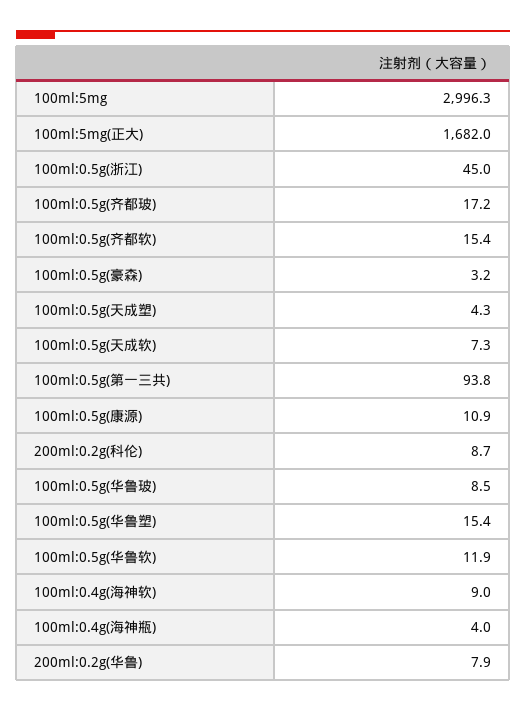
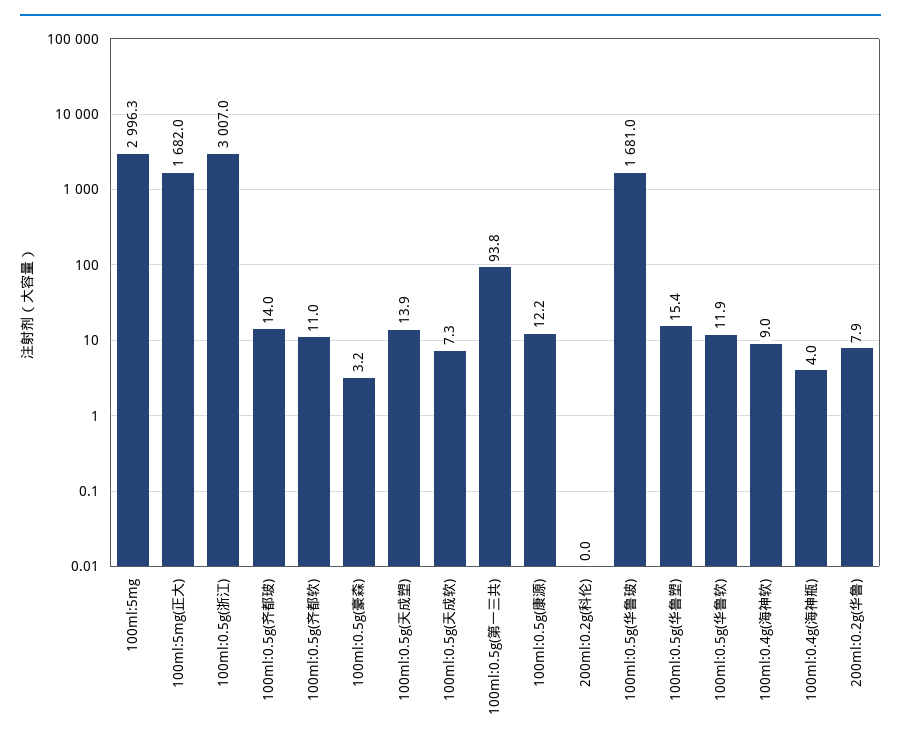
  {
    "100ml:5mg": 2996.3,
    "100ml:5mg(正大)": 1682,
-   "100ml:0.5g(浙江)": 45,
+   "100ml:0.5g(浙江)": 3007,
-   "100ml:0.5g(齐都玻)": 17.2,
+   "100ml:0.5g(齐都玻)": 14,
-   "100ml:0.5g(齐都软)": 15.4,
+   "100ml:0.5g(齐都软)": 11,
    "100ml:0.5g(豪森)": 3.2,
-   "100ml:0.5g(天成塑)": 4.3,
+   "100ml:0.5g(天成塑)": 13.9,
    "100ml:0.5g(天成软)": 7.3,
    "100ml:0.5g(第一三共)": 93.8,
-   "100ml:0.5g(康源)": 10.9,
+   "100ml:0.5g(康源)": 12.2,
-   "200ml:0.2g(科伦)": 8.7,
+   "200ml:0.2g(科伦)": 0,
-   "100ml:0.5g(华鲁玻)": 8.5,
+   "100ml:0.5g(华鲁玻)": 1681,
    "100ml:0.5g(华鲁塑)": 15.4,
    "100ml:0.5g(华鲁软)": 11.9,
    "100ml:0.4g(海神软)": 9,
    "100ml:0.4g(海神瓶)": 4,
    "200ml:0.2g(华鲁)": 7.9
  }

